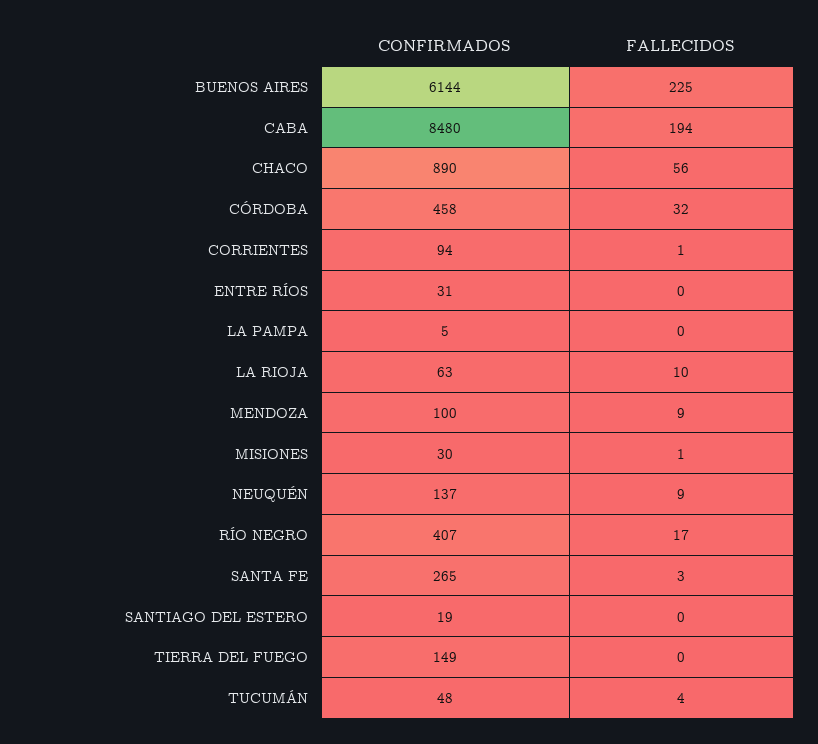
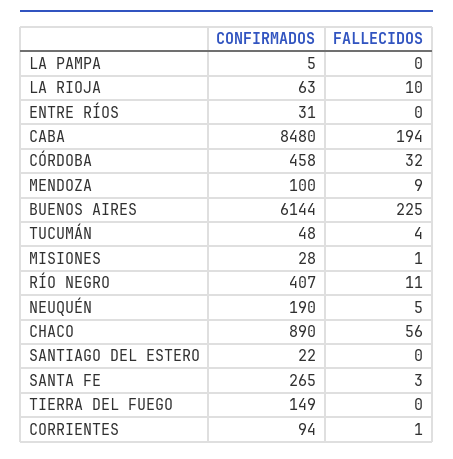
  {
    "CONFIRMADOS": {
      "BUENOS AIRES": 6144,
      "CABA": 8480,
      "CHACO": 890,
      "CÓRDOBA": 458,
      "CORRIENTES": 94,
      "ENTRE RÍOS": 31,
      "LA PAMPA": 5,
      "LA RIOJA": 63,
      "MENDOZA": 100,
-     "MISIONES": 30,
+     "MISIONES": 28,
-     "NEUQUÉN": 137,
+     "NEUQUÉN": 190,
      "RÍO NEGRO": 407,
      "SANTA FE": 265,
-     "SANTIAGO DEL ESTERO": 19,
+     "SANTIAGO DEL ESTERO": 22,
      "TIERRA DEL FUEGO": 149,
      "TUCUMÁN": 48
    },
    "FALLECIDOS": {
      "BUENOS AIRES": 225,
      "CABA": 194,
      "CHACO": 56,
      "CÓRDOBA": 32,
      "CORRIENTES": 1,
      "ENTRE RÍOS": 0,
      "LA PAMPA": 0,
      "LA RIOJA": 10,
      "MENDOZA": 9,
      "MISIONES": 1,
-     "NEUQUÉN": 9,
+     "NEUQUÉN": 5,
-     "RÍO NEGRO": 17,
+     "RÍO NEGRO": 11,
      "SANTA FE": 3,
      "SANTIAGO DEL ESTERO": 0,
      "TIERRA DEL FUEGO": 0,
      "TUCUMÁN": 4
    }
  }

